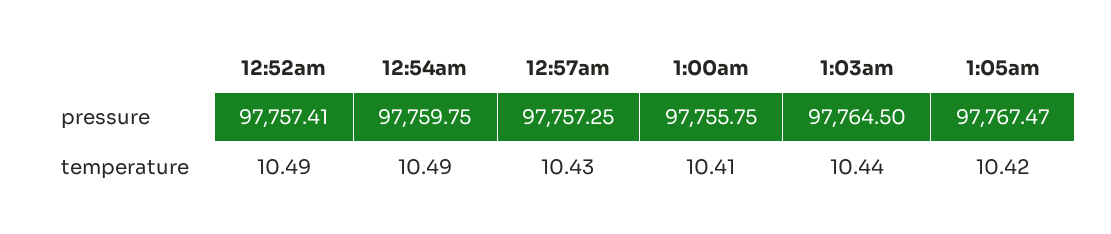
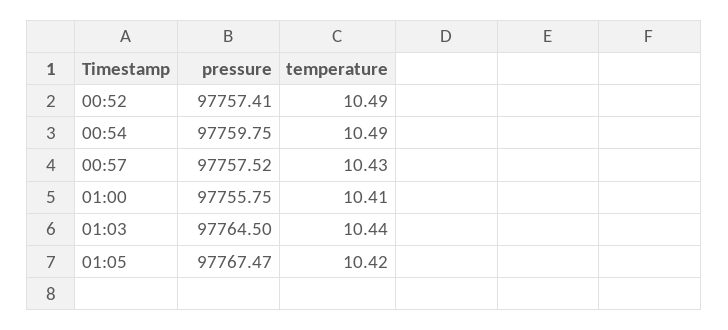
  {
    "12:52am": {
      "pressure": 97757.41,
      "temperature": 10.49
    },
    "12:54am": {
      "pressure": 97759.75,
      "temperature": 10.49
    },
    "12:57am": {
-     "pressure": 97757.25,
+     "pressure": 97757.52,
      "temperature": 10.43
    },
    "1:00am": {
      "pressure": 97755.75,
      "temperature": 10.41
    },
    "1:03am": {
      "pressure": 97764.5,
      "temperature": 10.44
    },
    "1:05am": {
      "pressure": 97767.47,
      "temperature": 10.42
    }
  }

